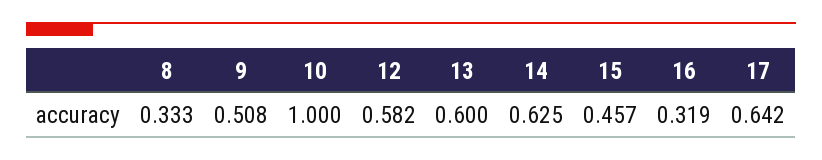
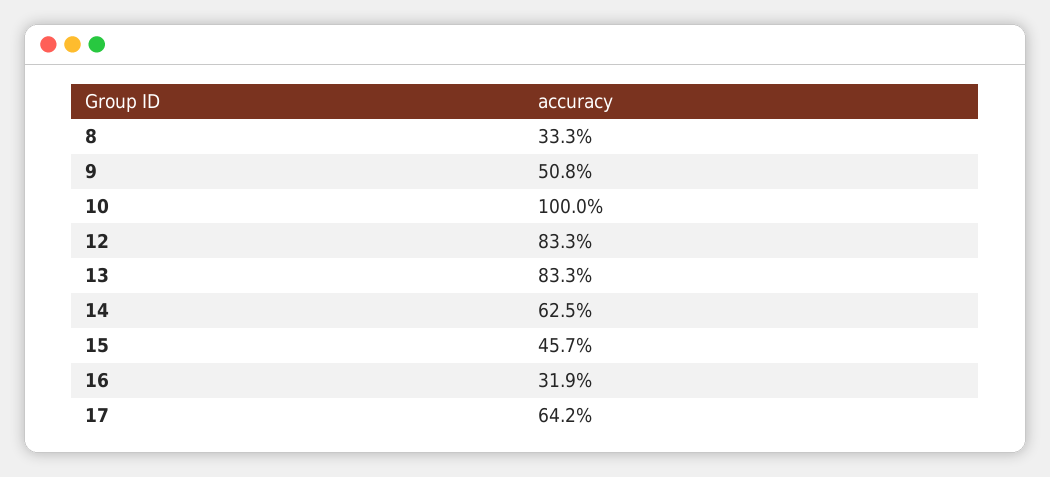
  {
    "8": 0.333,
    "9": 0.508,
    "10": 1,
-   "12": 0.582,
+   "12": 0.833,
-   "13": 0.6,
+   "13": 0.833,
    "14": 0.625,
    "15": 0.457,
    "16": 0.319,
    "17": 0.642
  }

